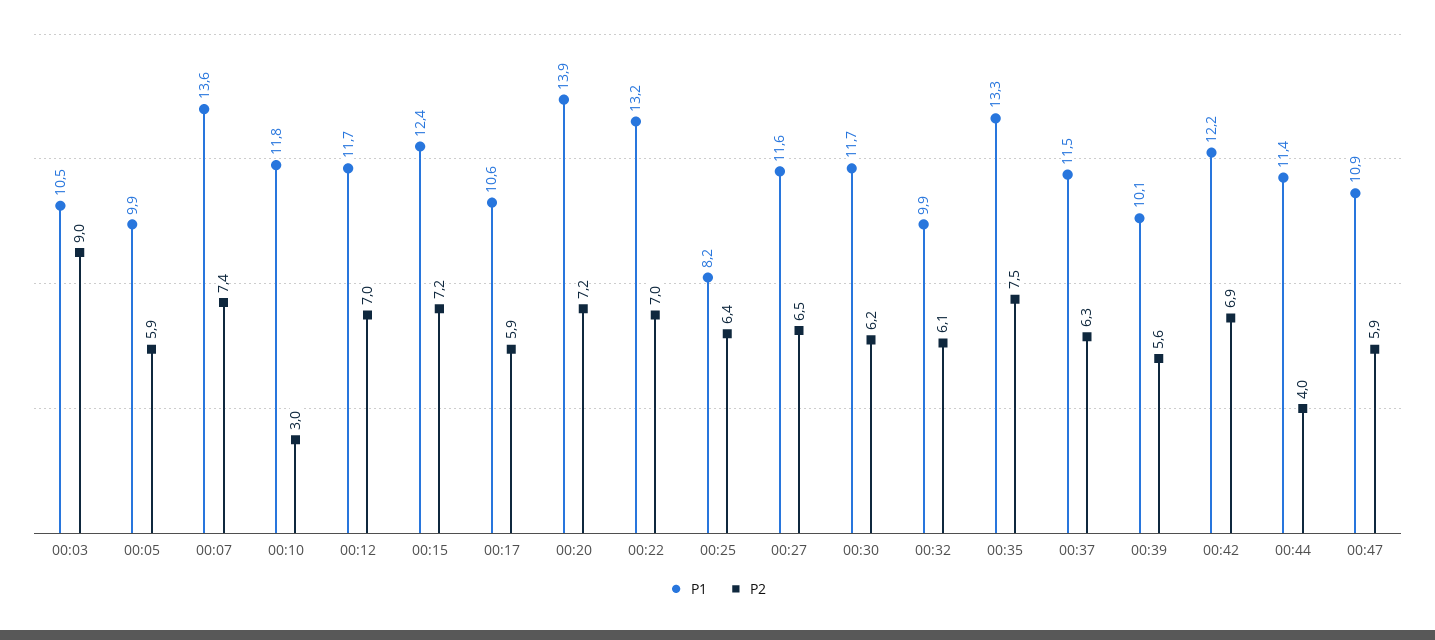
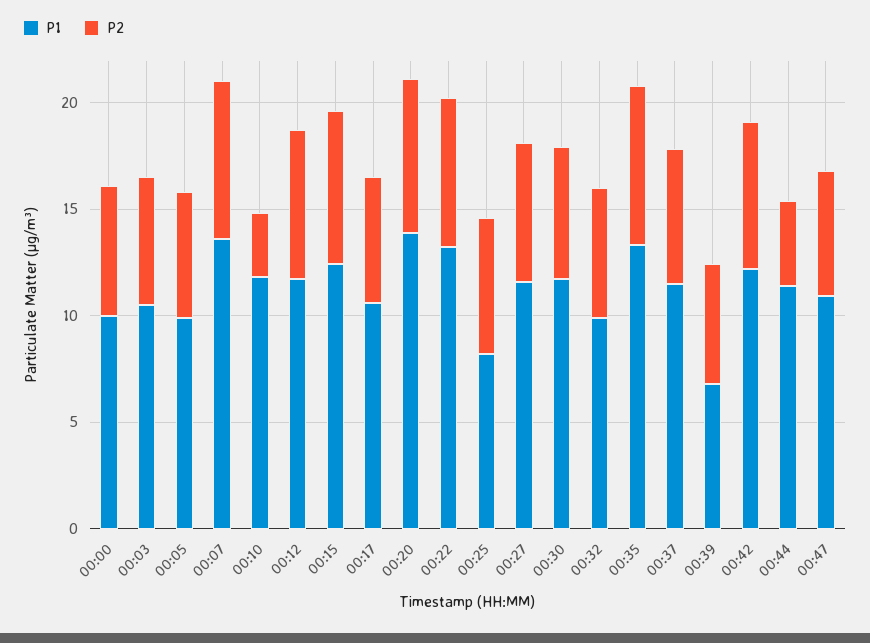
  {
    "P1": {
      "00:03": 10.5,
      "00:05": 9.9,
      "00:07": 13.6,
      "00:10": 11.8,
      "00:12": 11.7,
      "00:15": 12.4,
      "00:17": 10.6,
      "00:20": 13.9,
      "00:22": 13.2,
      "00:25": 8.2,
      "00:27": 11.6,
      "00:30": 11.7,
      "00:32": 9.9,
      "00:35": 13.3,
      "00:37": 11.5,
-     "00:39": 10.1,
+     "00:39": 7,
      "00:42": 12.2,
      "00:44": 11.4,
-     "00:47": 10.9
+     "00:47": 10.9,
+     "00:00": 10
    },
    "P2": {
-     "00:03": 9,
+     "00:03": 6,
      "00:05": 5.9,
      "00:07": 7.4,
      "00:10": 3,
      "00:12": 7,
      "00:15": 7.2,
      "00:17": 5.9,
      "00:20": 7.2,
      "00:22": 7,
      "00:25": 6.4,
      "00:27": 6.5,
      "00:30": 6.2,
      "00:32": 6.1,
      "00:35": 7.5,
      "00:37": 6.3,
      "00:39": 5.6,
      "00:42": 6.9,
      "00:44": 4,
-     "00:47": 5.9
+     "00:47": 5.9,
+     "00:00": 6
    }
  }

